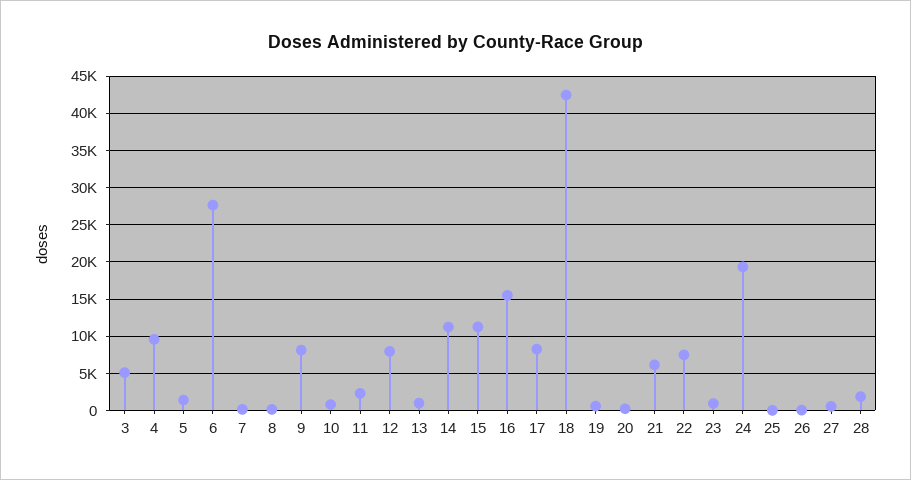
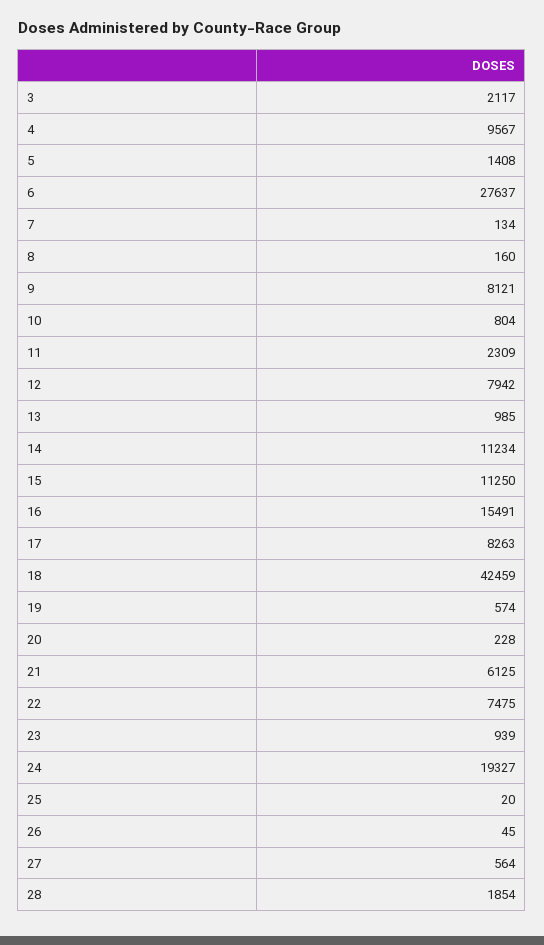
  {
-   "3": 5000,
+   "3": 2117,
    "4": 9567,
    "5": 1408,
    "6": 27637,
    "7": 134,
    "8": 160,
    "9": 8121,
    "10": 804,
    "11": 2309,
    "12": 7942,
    "13": 985,
    "14": 11234,
    "15": 11250,
    "16": 15491,
    "17": 8263,
    "18": 42459,
    "19": 574,
    "20": 228,
    "21": 6125,
    "22": 7475,
    "23": 939,
    "24": 19327,
    "25": 20,
    "26": 45,
    "27": 564,
    "28": 1854
  }

